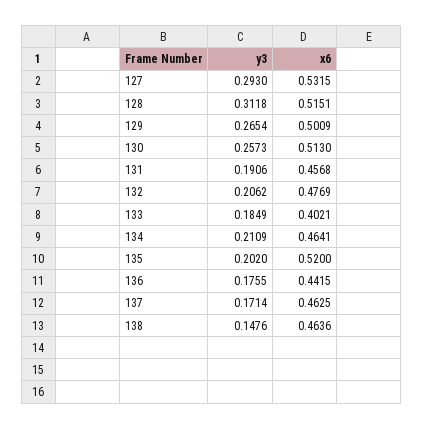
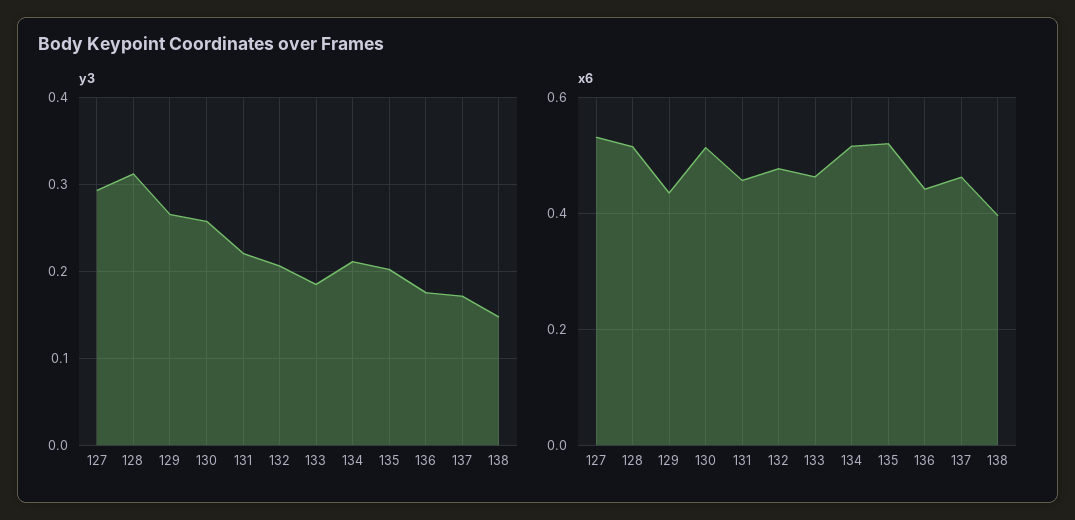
  {
    "y3": {
      "127": 0.293,
      "128": 0.3118,
      "129": 0.2654,
      "130": 0.2573,
-     "131": 0.1906,
+     "131": 0.22,
      "132": 0.2062,
      "133": 0.1849,
      "134": 0.2109,
      "135": 0.202,
      "136": 0.1755,
      "137": 0.1714,
      "138": 0.1476
    },
    "x6": {
      "127": 0.5315,
      "128": 0.5151,
-     "129": 0.5009,
+     "129": 0.44,
      "130": 0.513,
      "131": 0.4568,
      "132": 0.4769,
-     "133": 0.4021,
+     "133": 0.46,
-     "134": 0.4641,
+     "134": 0.52,
      "135": 0.52,
      "136": 0.4415,
      "137": 0.4625,
-     "138": 0.4636
+     "138": 0.4
    }
  }

